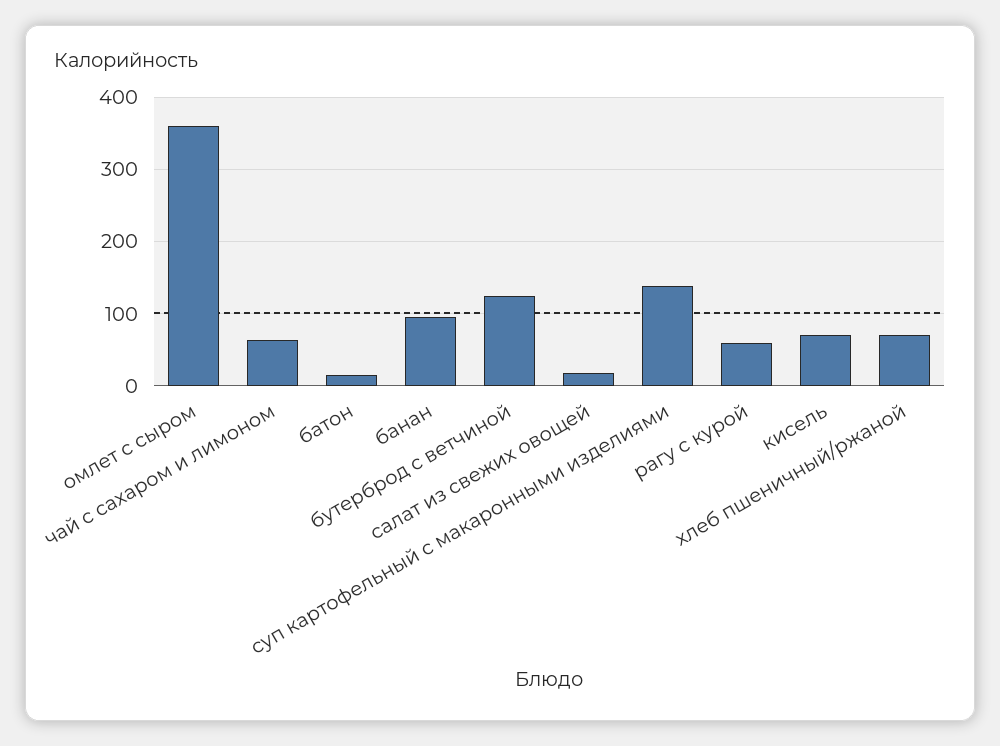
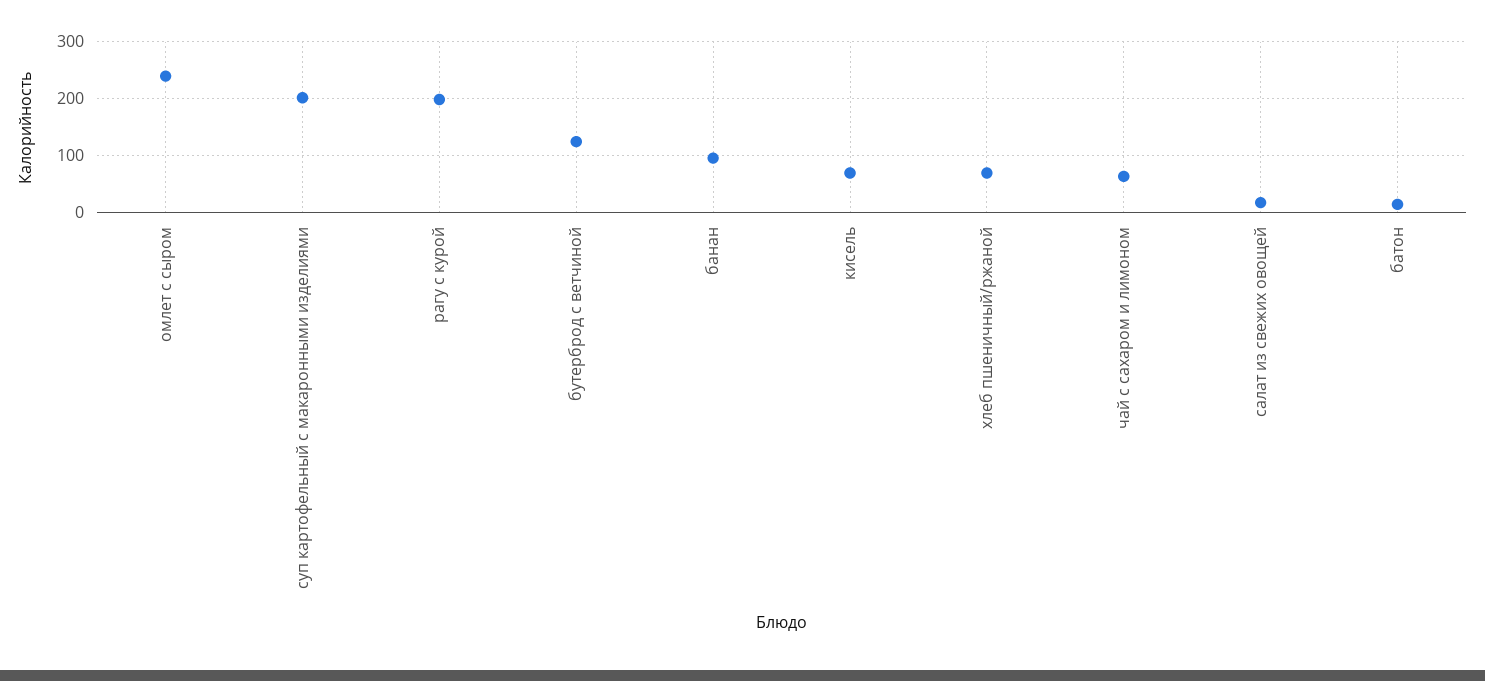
  {
-   "омлет с сыром": 360,
+   "омлет с сыром": 240,
    "чай с сахаром и лимоном": 60,
    "батон": 20,
    "банан": 100,
    "бутерброд с ветчиной": 130,
    "салат из свежих овощей": 20,
-   "суп картофельный с макаронными изделиями": 140,
+   "суп картофельный с макаронными изделиями": 200,
-   "рагу с курой": 60,
+   "рагу с курой": 200,
    "кисель": 70,
    "хлеб пшеничный/ржаной": 70
  }

